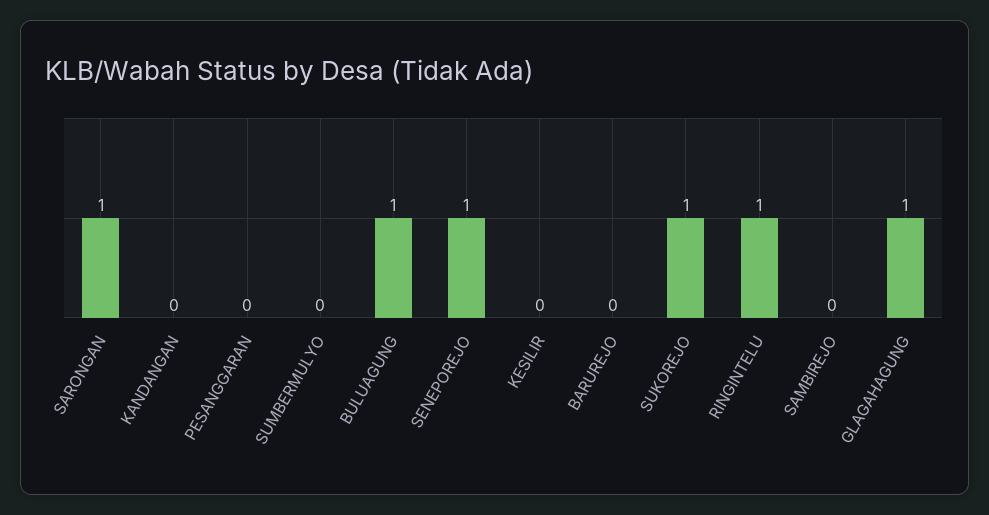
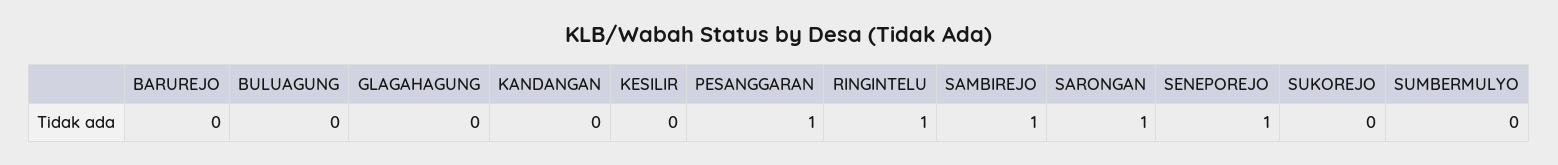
  {
    "SARONGAN": 1,
    "KANDANGAN": 0,
-   "PESANGGARAN": 0,
+   "PESANGGARAN": 1,
    "SUMBERMULYO": 0,
-   "BULUAGUNG": 1,
+   "BULUAGUNG": 0,
    "SENEPOREJO": 1,
    "KESILIR": 0,
    "BARUREJO": 0,
-   "SUKOREJO": 1,
+   "SUKOREJO": 0,
    "RINGINTELU": 1,
-   "SAMBIREJO": 0,
+   "SAMBIREJO": 1,
-   "GLAGAHAGUNG": 1
+   "GLAGAHAGUNG": 0
  }

